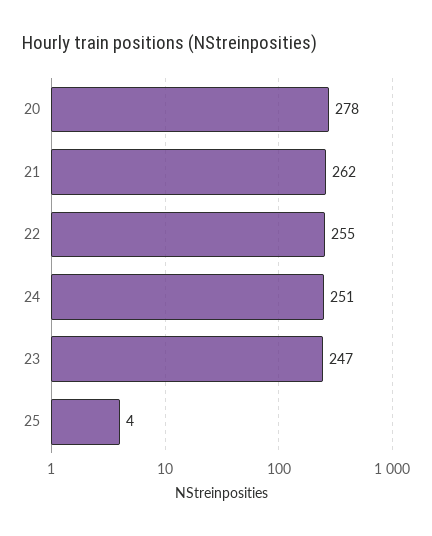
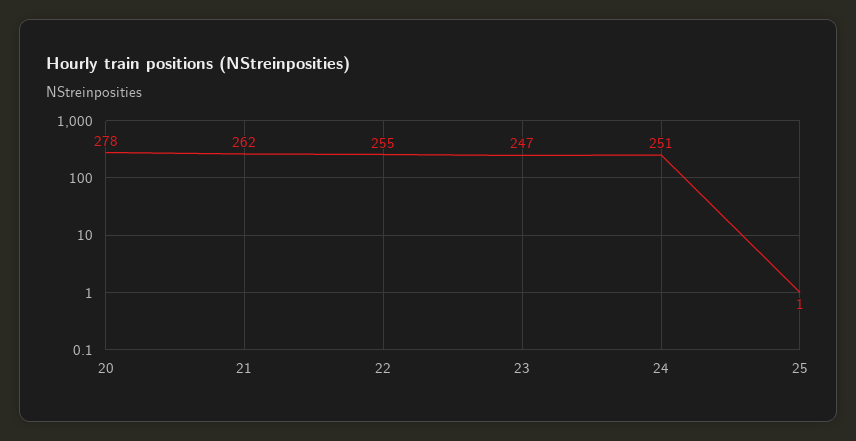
  {
    "20": 278,
    "21": 262,
    "22": 255,
    "24": 251,
    "23": 247,
-   "25": 4
+   "25": 1
  }

